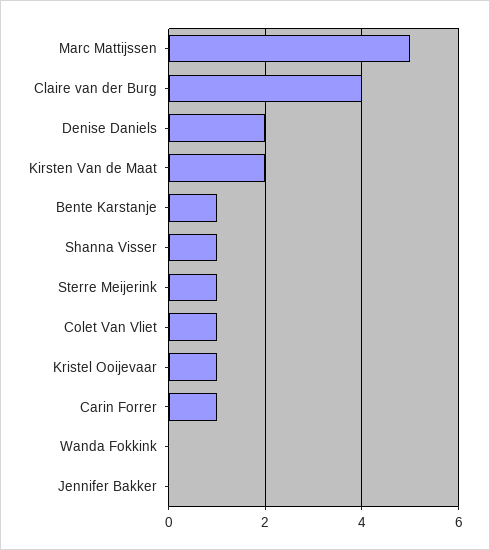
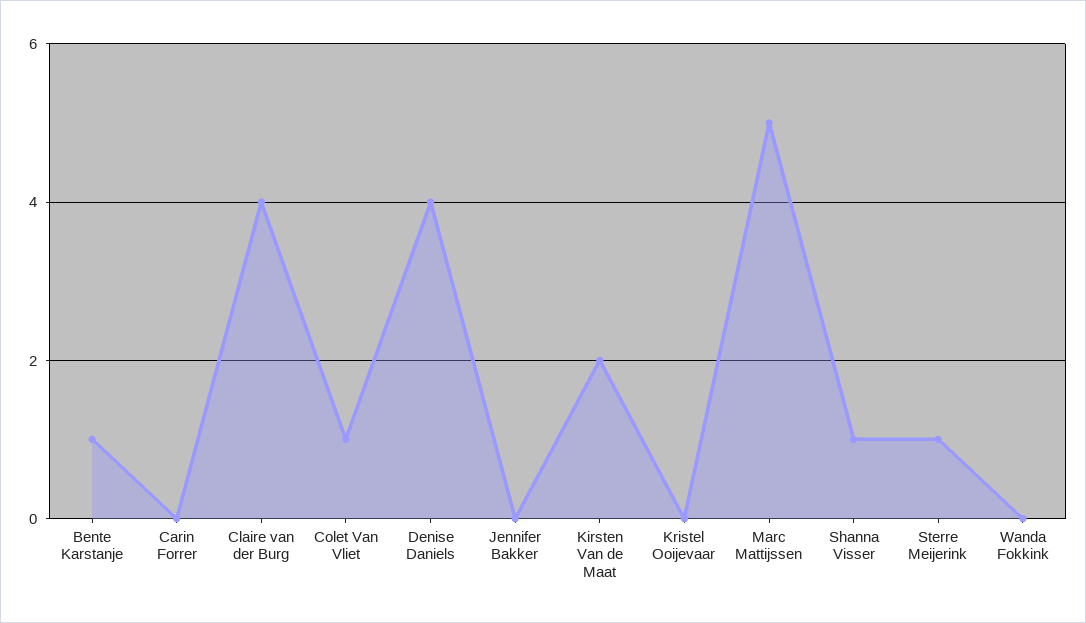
  {
    "Marc Mattijssen": 5,
    "Claire van der Burg": 4,
-   "Denise Daniels": 2,
+   "Denise Daniels": 4,
    "Kirsten Van de Maat": 2,
    "Bente Karstanje": 1,
    "Shanna Visser": 1,
    "Sterre Meijerink": 1,
    "Colet Van Vliet": 1,
-   "Kristel Ooijevaar": 1,
+   "Kristel Ooijevaar": 0,
-   "Carin Forrer": 1,
+   "Carin Forrer": 0,
    "Wanda Fokkink": 0,
    "Jennifer Bakker": 0
  }

